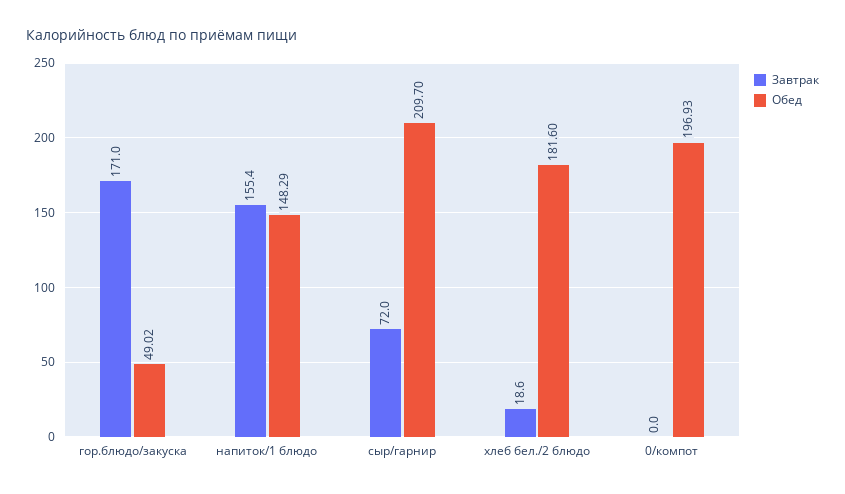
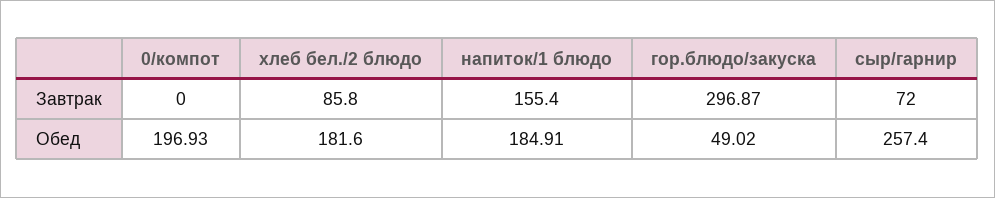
  {
    "Завтрак": {
-     "гор.блюдо/закуска": 171,
+     "гор.блюдо/закуска": 296.87,
      "напиток/1 блюдо": 155.4,
      "сыр/гарнир": 72,
-     "хлеб бел./2 блюдо": 18.6,
+     "хлеб бел./2 блюдо": 85.8,
      "0/компот": 0
    },
    "Обед": {
      "гор.блюдо/закуска": 49.02,
-     "напиток/1 блюдо": 148.29,
+     "напиток/1 блюдо": 184.91,
-     "сыр/гарнир": 209.7,
+     "сыр/гарнир": 257.4,
      "хлеб бел./2 блюдо": 181.6,
      "0/компот": 196.93
    }
  }

